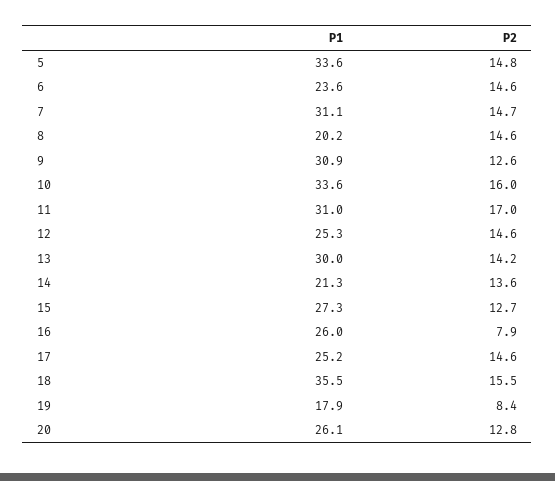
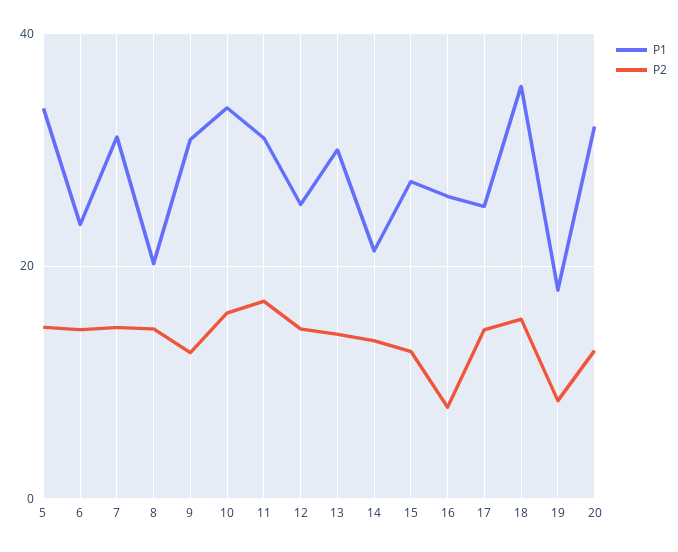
  {
    "P1": {
      "5": 33.6,
      "6": 23.6,
      "7": 31.1,
      "8": 20.2,
      "9": 30.9,
      "10": 33.6,
      "11": 31,
      "12": 25.3,
      "13": 30,
      "14": 21.3,
      "15": 27.3,
      "16": 26,
      "17": 25.2,
      "18": 35.5,
      "19": 17.9,
-     "20": 26.1
+     "20": 32
    },
    "P2": {
      "5": 14.8,
      "6": 14.6,
      "7": 14.7,
      "8": 14.6,
      "9": 12.6,
      "10": 16,
      "11": 17,
      "12": 14.6,
      "13": 14.2,
      "14": 13.6,
      "15": 12.7,
      "16": 7.9,
      "17": 14.6,
      "18": 15.5,
      "19": 8.4,
      "20": 12.8
    }
  }

